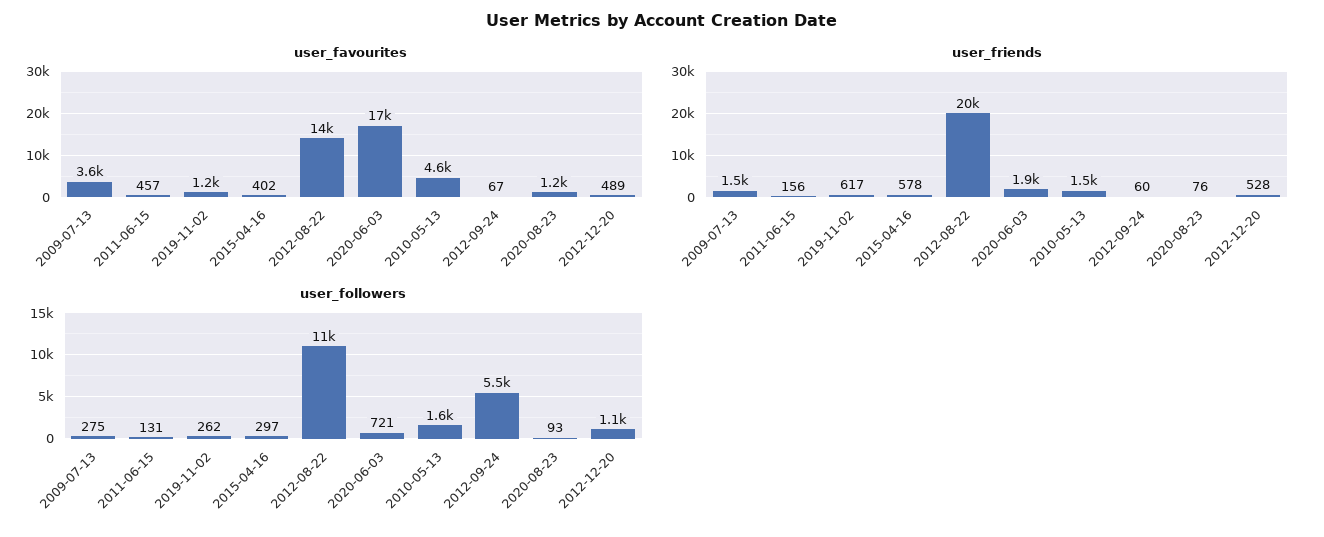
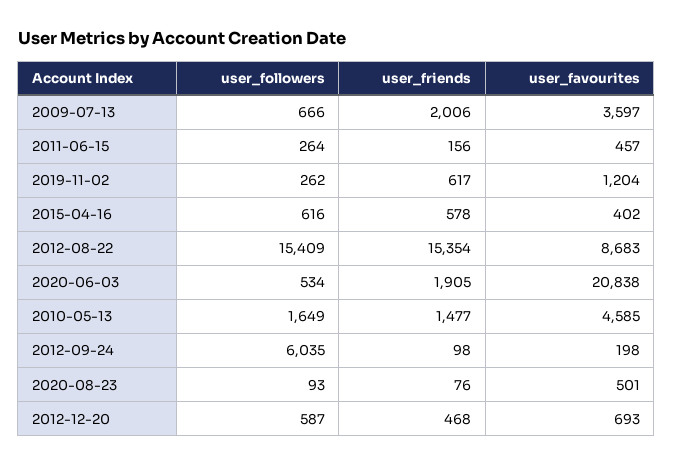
  {
    "user_favourites": {
      "2009-07-13": 3597,
      "2011-06-15": 457,
      "2019-11-02": 1204,
      "2015-04-16": 402,
-     "2012-08-22": 14000,
+     "2012-08-22": 8683,
-     "2020-06-03": 17000,
+     "2020-06-03": 20838,
      "2010-05-13": 4585,
-     "2012-09-24": 67,
+     "2012-09-24": 198,
-     "2020-08-23": 1200,
+     "2020-08-23": 501,
-     "2012-12-20": 489
+     "2012-12-20": 693
    },
    "user_friends": {
-     "2009-07-13": 1500,
+     "2009-07-13": 2006,
      "2011-06-15": 156,
      "2019-11-02": 617,
      "2015-04-16": 578,
-     "2012-08-22": 20000,
+     "2012-08-22": 15354,
      "2020-06-03": 1905,
      "2010-05-13": 1477,
-     "2012-09-24": 60,
+     "2012-09-24": 98,
      "2020-08-23": 76,
-     "2012-12-20": 528
+     "2012-12-20": 468
    },
    "user_followers": {
-     "2009-07-13": 275,
+     "2009-07-13": 666,
-     "2011-06-15": 131,
+     "2011-06-15": 264,
      "2019-11-02": 262,
-     "2015-04-16": 297,
+     "2015-04-16": 616,
-     "2012-08-22": 11000,
+     "2012-08-22": 15409,
-     "2020-06-03": 721,
+     "2020-06-03": 534,
      "2010-05-13": 1649,
-     "2012-09-24": 5500,
+     "2012-09-24": 6035,
      "2020-08-23": 93,
-     "2012-12-20": 1100
+     "2012-12-20": 587
    }
  }

